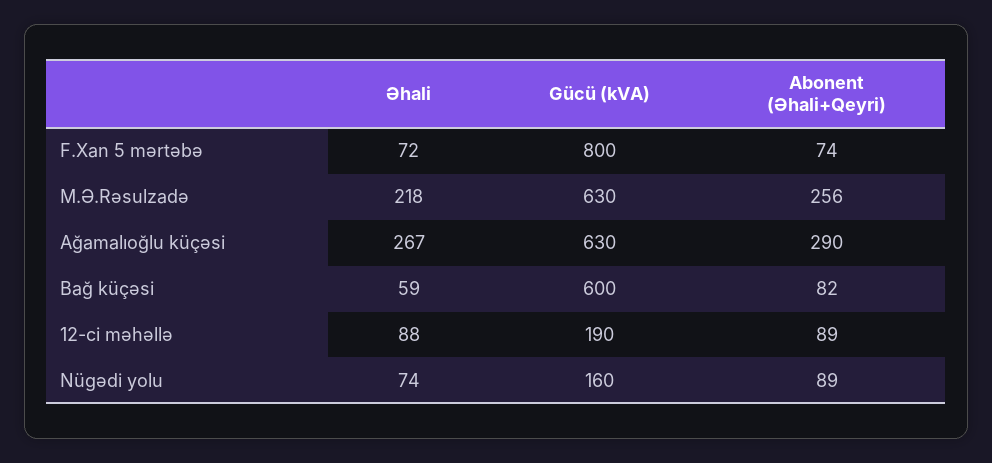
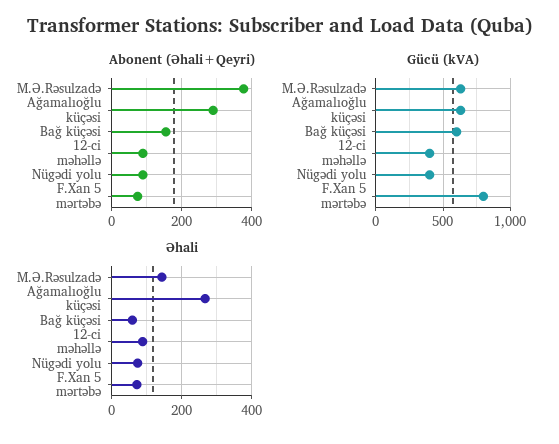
  {
    "Əhali": {
      "F.Xan 5 mərtəbə": 72,
-     "M.Ə.Rəsulzadə": 218,
+     "M.Ə.Rəsulzadə": 140,
      "Ağamalıoğlu küçəsi": 267,
      "Bağ küçəsi": 59,
      "12-ci məhəllə": 88,
      "Nügədi yolu": 74
    },
    "Gücü (kVA)": {
      "F.Xan 5 mərtəbə": 800,
      "M.Ə.Rəsulzadə": 630,
      "Ağamalıoğlu küçəsi": 630,
      "Bağ küçəsi": 600,
-     "12-ci məhəllə": 190,
+     "12-ci məhəllə": 400,
-     "Nügədi yolu": 160
+     "Nügədi yolu": 400
    },
    "Abonent (Əhali+Qeyri)": {
      "F.Xan 5 mərtəbə": 74,
-     "M.Ə.Rəsulzadə": 256,
+     "M.Ə.Rəsulzadə": 380,
      "Ağamalıoğlu küçəsi": 290,
-     "Bağ küçəsi": 82,
+     "Bağ küçəsi": 160,
      "12-ci məhəllə": 89,
      "Nügədi yolu": 89
    }
  }

